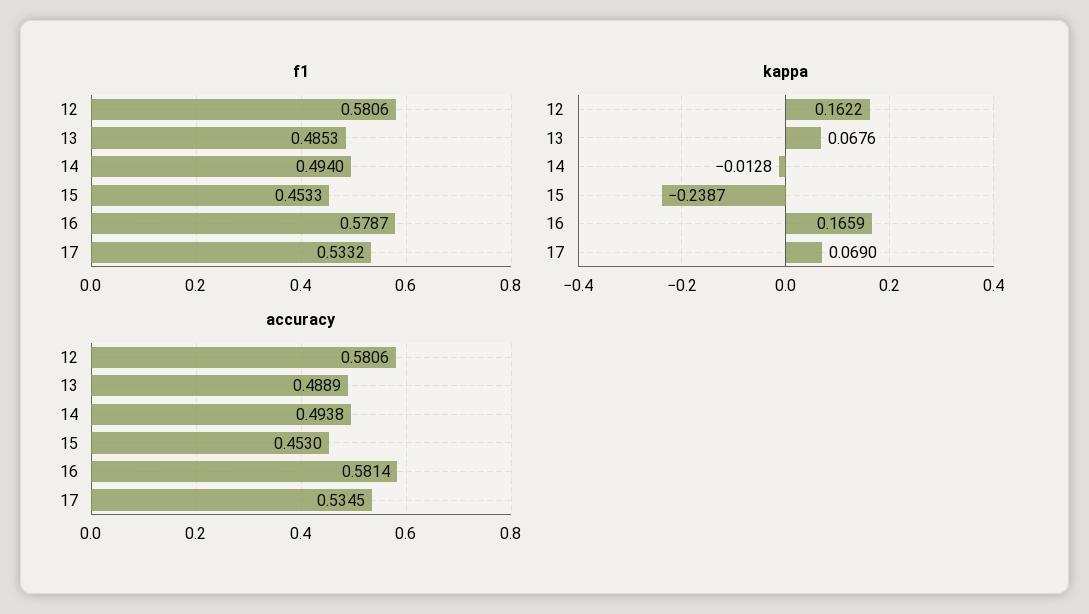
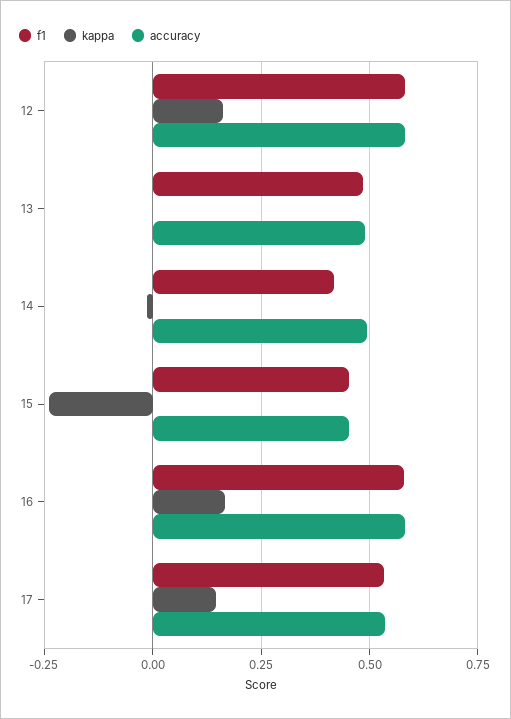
  {
    "f1": {
      "12": 0.5806,
      "13": 0.4853,
-     "14": 0.494,
+     "14": 0.425,
      "15": 0.4533,
      "16": 0.5787,
      "17": 0.5332
    },
    "kappa": {
      "12": 0.1622,
-     "13": 0.0676,
+     "13": 0,
      "14": -0.0128,
      "15": -0.2387,
      "16": 0.1659,
-     "17": 0.069
+     "17": 0.15
    },
    "accuracy": {
      "12": 0.5806,
      "13": 0.4889,
      "14": 0.4938,
      "15": 0.453,
      "16": 0.5814,
      "17": 0.5345
    }
  }

